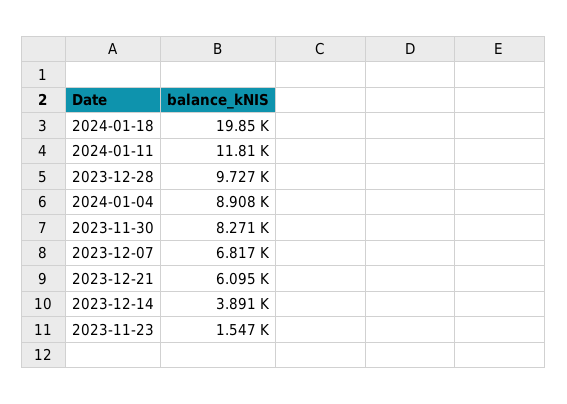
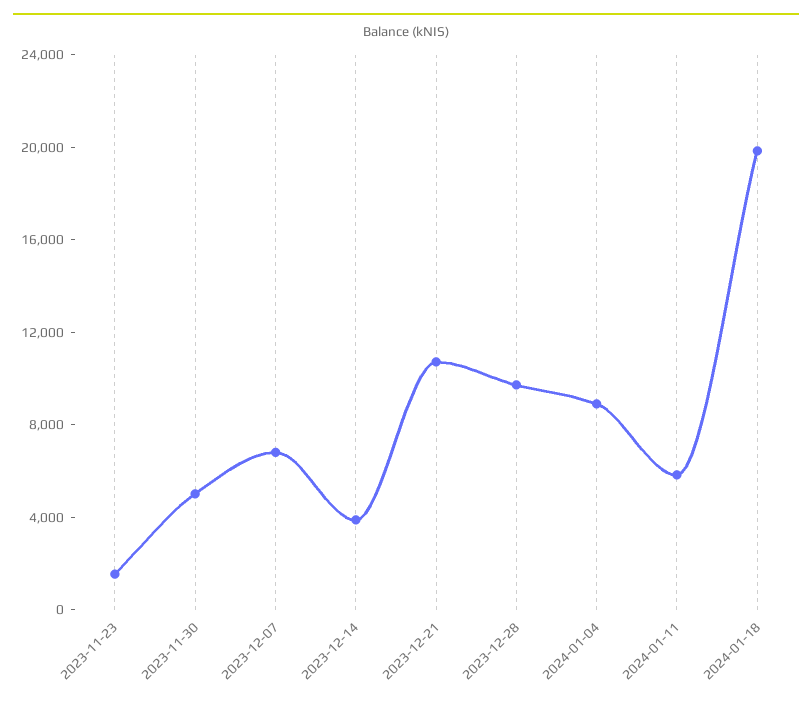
  {
    "2024-01-18": 19850,
-   "2024-01-11": 11810,
+   "2024-01-11": 6000,
    "2023-12-28": 9727,
    "2024-01-04": 8908,
-   "2023-11-30": 8271,
+   "2023-11-30": 5000,
    "2023-12-07": 6817,
-   "2023-12-21": 6095,
+   "2023-12-21": 11000,
    "2023-12-14": 3891,
    "2023-11-23": 1547
  }

